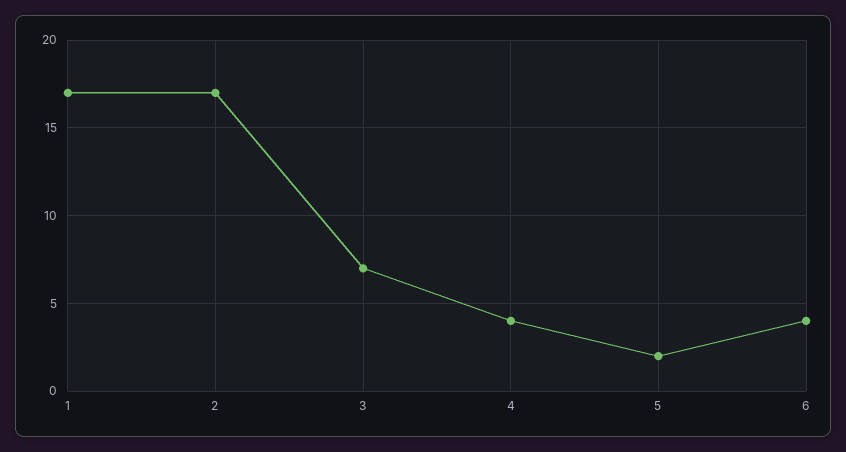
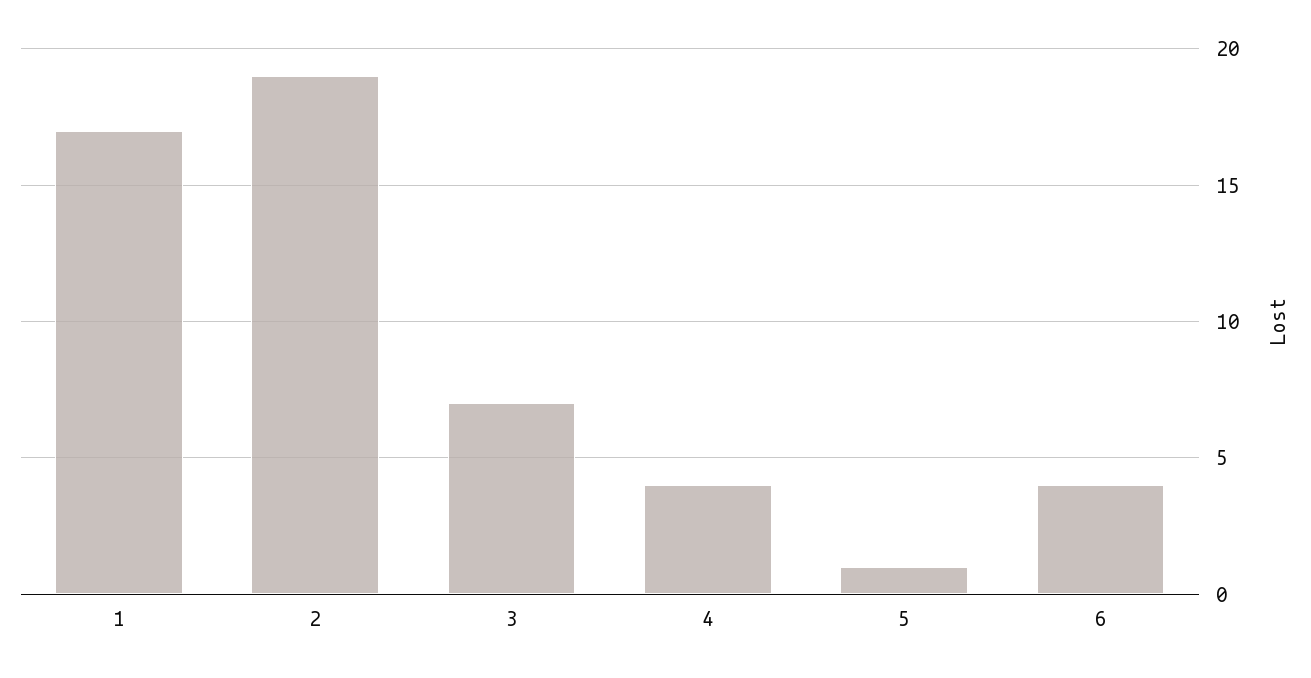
  {
    "1": 17,
-   "2": 17,
+   "2": 19,
    "3": 7,
    "4": 4,
-   "5": 2,
+   "5": 1,
    "6": 4
  }

